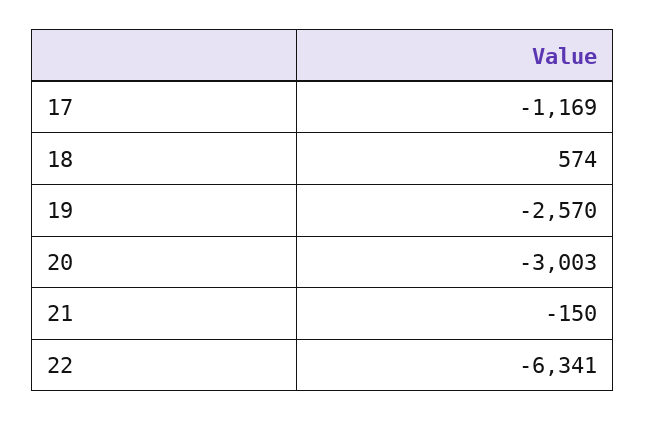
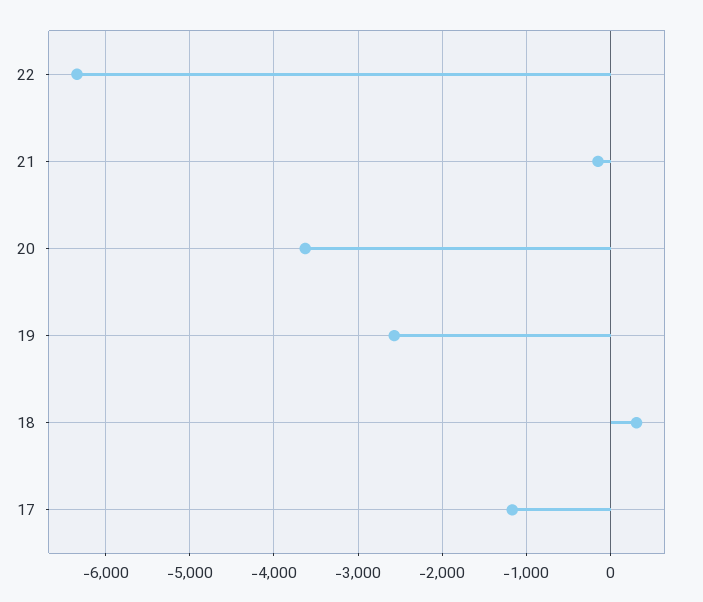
  {
    "17": -1169,
-   "18": 574,
+   "18": 300,
    "19": -2570,
-   "20": -3003,
+   "20": -3600,
    "21": -150,
    "22": -6341
  }

